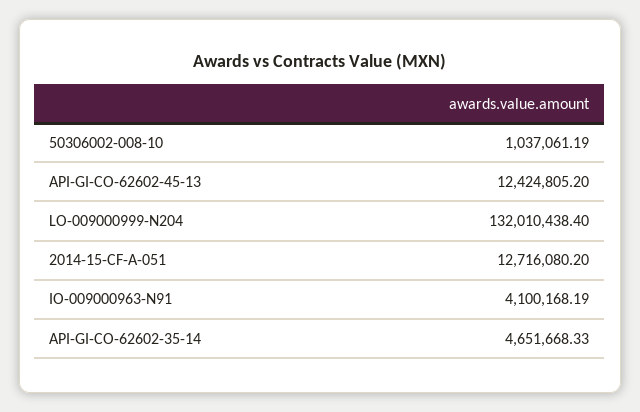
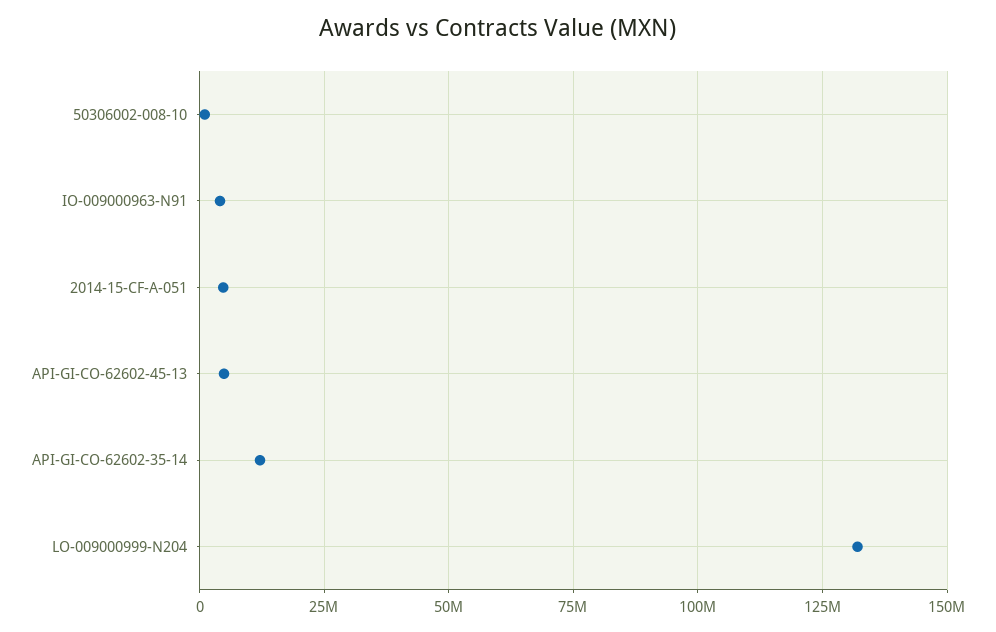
  {
    "50306002-008-10": 1037061.19,
-   "API-GI-CO-62602-45-13": 12424805.2,
+   "API-GI-CO-62602-45-13": 5000000,
    "LO-009000999-N204": 132010438.4,
-   "2014-15-CF-A-051": 12716080.2,
+   "2014-15-CF-A-051": 5000000,
    "IO-009000963-N91": 4100168.19,
-   "API-GI-CO-62602-35-14": 4651668.33
+   "API-GI-CO-62602-35-14": 12500000
  }

